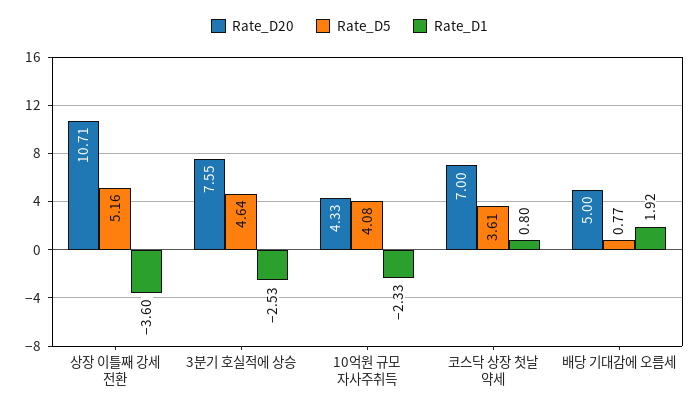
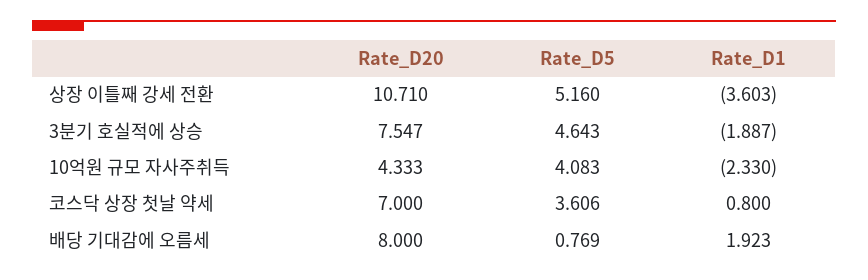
  {
    "Rate_D20": {
      "상장 이틀째 강세 전환": 10.71,
      "3분기 호실적에 상승": 7.547,
      "10억원 규모 자사주취득": 4.333,
      "코스닥 상장 첫날 약세": 7,
-     "배당 기대감에 오름세": 5
+     "배당 기대감에 오름세": 8
    },
    "Rate_D5": {
      "상장 이틀째 강세 전환": 5.16,
      "3분기 호실적에 상승": 4.643,
      "10억원 규모 자사주취득": 4.083,
      "코스닥 상장 첫날 약세": 3.606,
      "배당 기대감에 오름세": 0.769
    },
    "Rate_D1": {
      "상장 이틀째 강세 전환": -3.603,
-     "3분기 호실적에 상승": -2.53,
+     "3분기 호실적에 상승": -1.887,
      "10억원 규모 자사주취득": -2.33,
      "코스닥 상장 첫날 약세": 0.8,
      "배당 기대감에 오름세": 1.923
    }
  }

